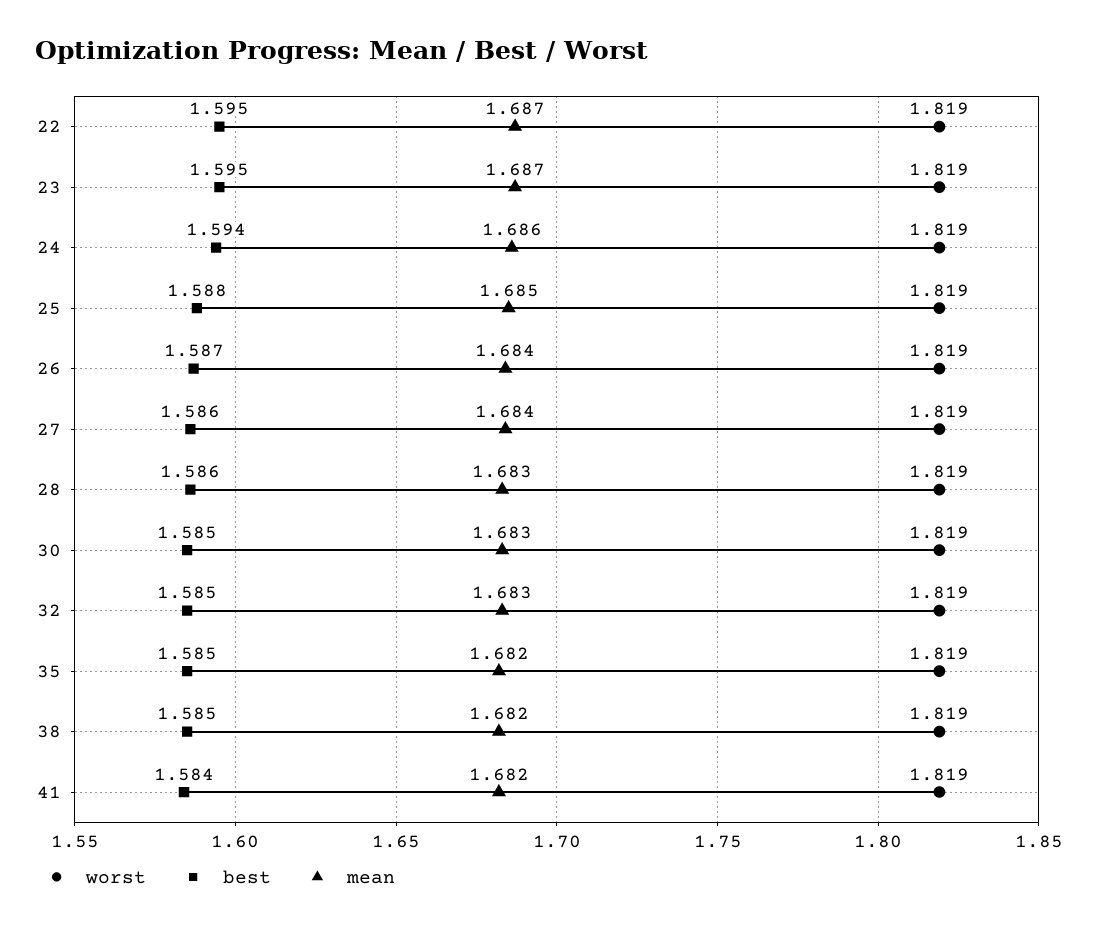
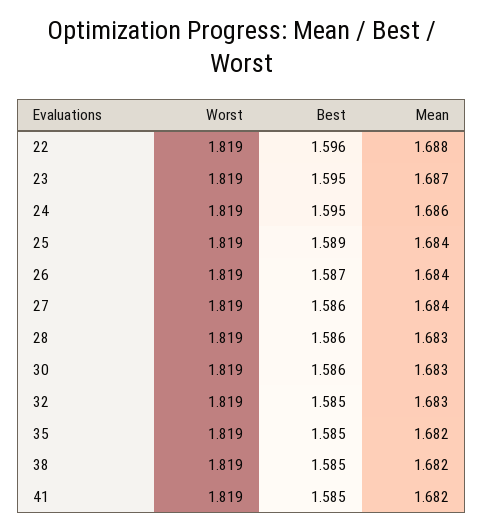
  {
    "worst": {
      "22": 1.819,
      "23": 1.819,
      "24": 1.819,
      "25": 1.819,
      "26": 1.819,
      "27": 1.819,
      "28": 1.819,
      "30": 1.819,
      "32": 1.819,
      "35": 1.819,
      "38": 1.819,
      "41": 1.819
    },
    "best": {
-     "22": 1.595,
+     "22": 1.596,
      "23": 1.595,
-     "24": 1.594,
+     "24": 1.595,
-     "25": 1.588,
+     "25": 1.589,
      "26": 1.587,
      "27": 1.586,
      "28": 1.586,
-     "30": 1.585,
+     "30": 1.586,
      "32": 1.585,
      "35": 1.585,
      "38": 1.585,
-     "41": 1.584
+     "41": 1.585
    },
    "mean": {
-     "22": 1.687,
+     "22": 1.688,
      "23": 1.687,
      "24": 1.686,
-     "25": 1.685,
+     "25": 1.684,
      "26": 1.684,
      "27": 1.684,
      "28": 1.683,
      "30": 1.683,
      "32": 1.683,
      "35": 1.682,
      "38": 1.682,
      "41": 1.682
    }
  }

